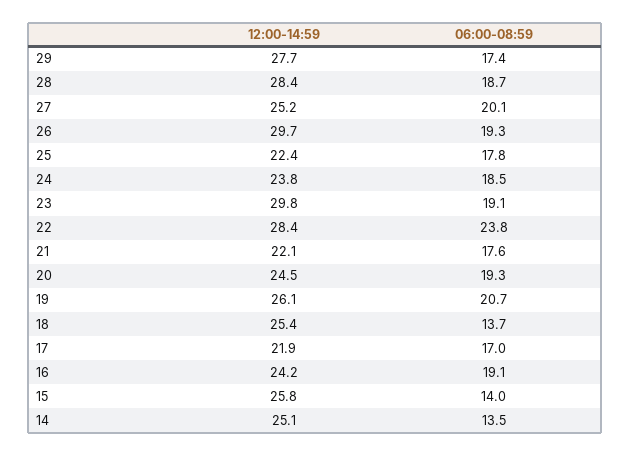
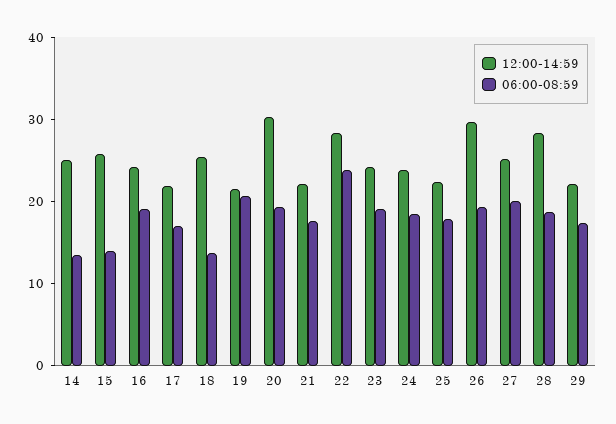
  {
    "12:00-14:59": {
-     "29": 27.7,
+     "29": 22,
      "28": 28.4,
      "27": 25.2,
      "26": 29.7,
      "25": 22.4,
      "24": 23.8,
-     "23": 29.8,
+     "23": 24,
      "22": 28.4,
      "21": 22.1,
-     "20": 24.5,
+     "20": 30,
-     "19": 26.1,
+     "19": 22,
      "18": 25.4,
      "17": 21.9,
      "16": 24.2,
      "15": 25.8,
      "14": 25.1
    },
    "06:00-08:59": {
      "29": 17.4,
      "28": 18.7,
      "27": 20.1,
      "26": 19.3,
      "25": 17.8,
      "24": 18.5,
      "23": 19.1,
      "22": 23.8,
      "21": 17.6,
      "20": 19.3,
      "19": 20.7,
      "18": 13.7,
      "17": 17,
      "16": 19.1,
      "15": 14,
      "14": 13.5
    }
  }

